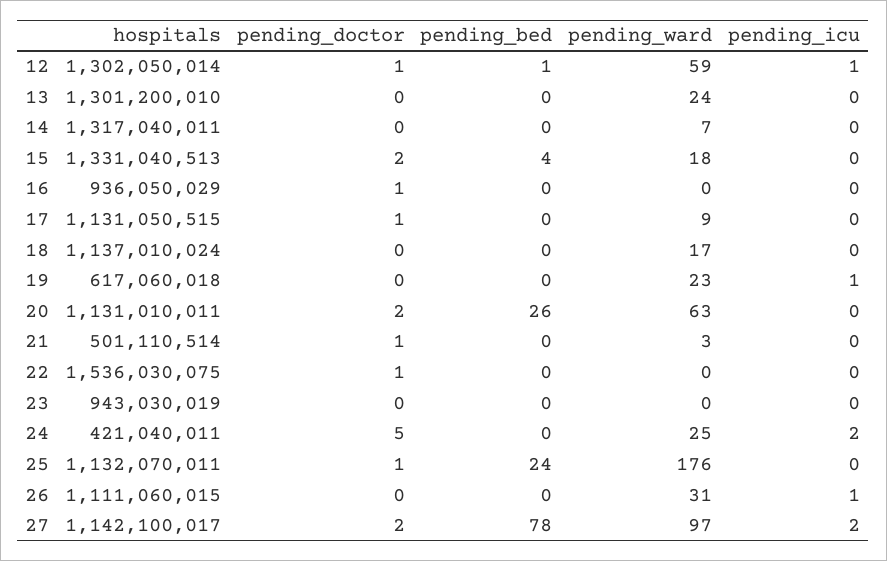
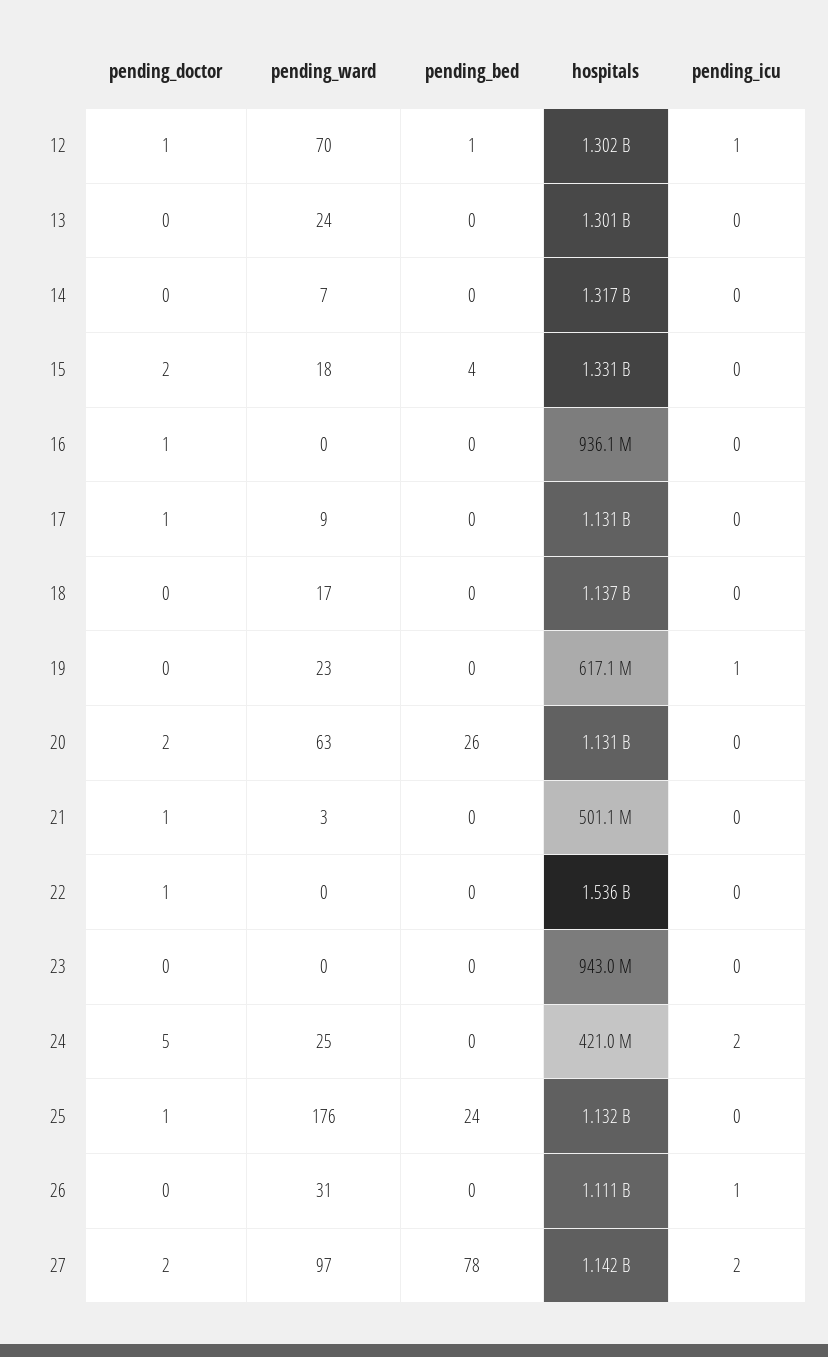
  {
    "hospitals": {
      "12": 1302050014,
      "13": 1301200010,
      "14": 1317040011,
      "15": 1331040513,
      "16": 936050029,
      "17": 1131050515,
      "18": 1137010024,
      "19": 617060018,
      "20": 1131010011,
      "21": 501110514,
      "22": 1536030075,
      "23": 943030019,
      "24": 421040011,
      "25": 1132070011,
      "26": 1111060015,
      "27": 1142100017
    },
    "pending_doctor": {
      "12": 1,
      "13": 0,
      "14": 0,
      "15": 2,
      "16": 1,
      "17": 1,
      "18": 0,
      "19": 0,
      "20": 2,
      "21": 1,
      "22": 1,
      "23": 0,
      "24": 5,
      "25": 1,
      "26": 0,
      "27": 2
    },
    "pending_bed": {
      "12": 1,
      "13": 0,
      "14": 0,
      "15": 4,
      "16": 0,
      "17": 0,
      "18": 0,
      "19": 0,
      "20": 26,
      "21": 0,
      "22": 0,
      "23": 0,
      "24": 0,
      "25": 24,
      "26": 0,
      "27": 78
    },
    "pending_ward": {
-     "12": 59,
+     "12": 70,
      "13": 24,
      "14": 7,
      "15": 18,
      "16": 0,
      "17": 9,
      "18": 17,
      "19": 23,
      "20": 63,
      "21": 3,
      "22": 0,
      "23": 0,
      "24": 25,
      "25": 176,
      "26": 31,
      "27": 97
    },
    "pending_icu": {
      "12": 1,
      "13": 0,
      "14": 0,
      "15": 0,
      "16": 0,
      "17": 0,
      "18": 0,
      "19": 1,
      "20": 0,
      "21": 0,
      "22": 0,
      "23": 0,
      "24": 2,
      "25": 0,
      "26": 1,
      "27": 2
    }
  }

